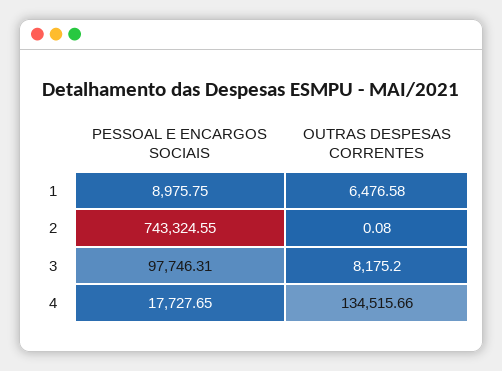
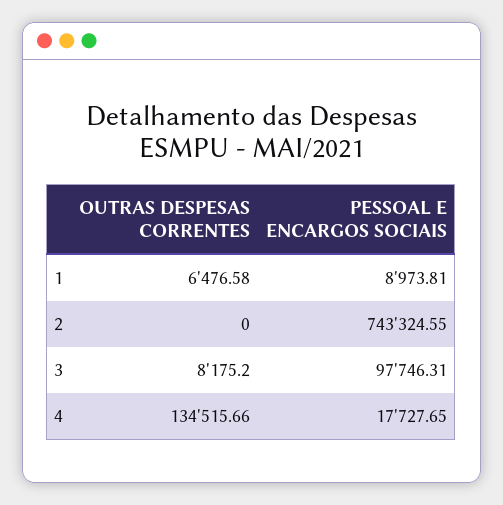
  {
    "PESSOAL E ENCARGOS SOCIAIS": {
-     "1": 8975.75,
+     "1": 8973.81,
      "2": 743324.55,
      "3": 97746.31,
      "4": 17727.65
    },
    "OUTRAS DESPESAS CORRENTES": {
      "1": 6476.58,
-     "2": 0.08,
+     "2": 0,
      "3": 8175.2,
      "4": 134515.66
    }
  }

